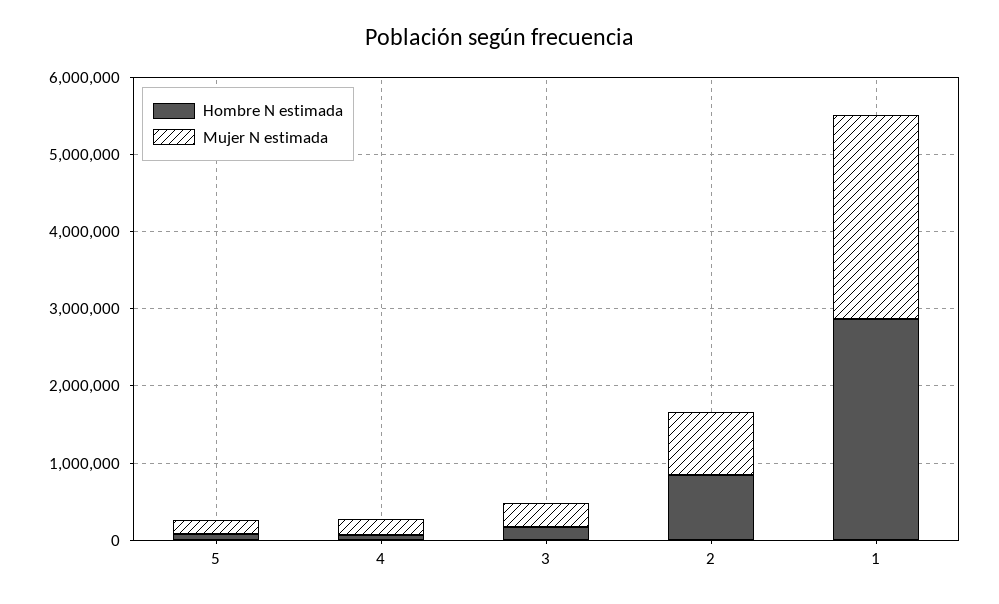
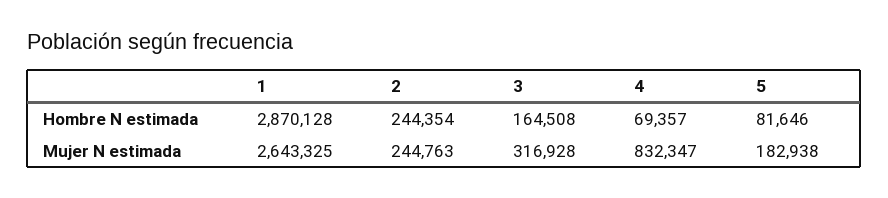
  {
    "Hombre N estimada": {
      "5": 81646,
      "4": 69357,
      "3": 164508,
-     "2": 800000,
+     "2": 244354,
      "1": 2870128
    },
    "Mujer N estimada": {
      "5": 182938,
-     "4": 200000,
+     "4": 832347,
      "3": 316928,
-     "2": 800000,
+     "2": 244763,
      "1": 2643325
    }
  }

